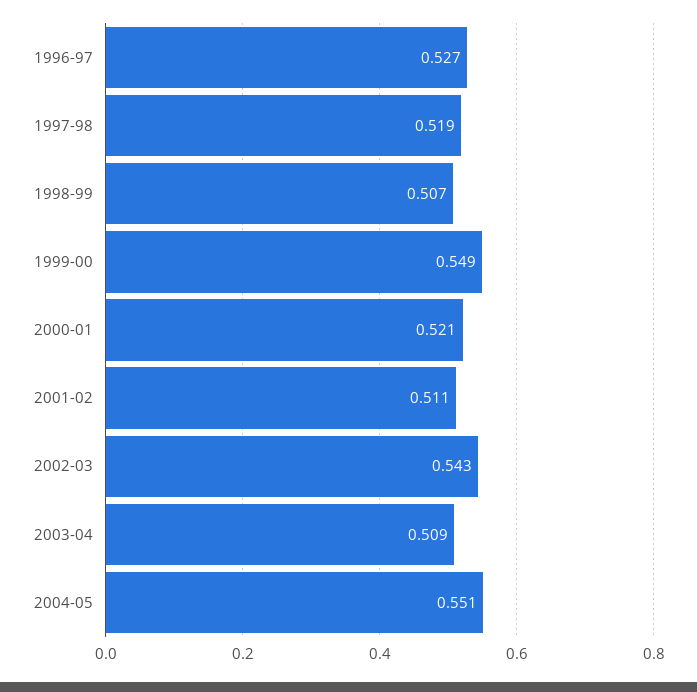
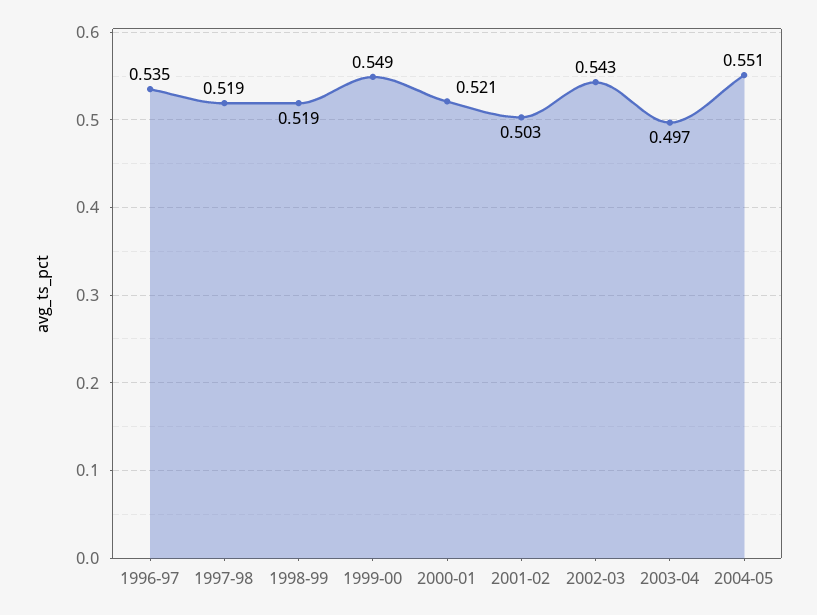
  {
-   "1996-97": 0.527,
+   "1996-97": 0.535,
    "1997-98": 0.519,
-   "1998-99": 0.507,
+   "1998-99": 0.519,
    "1999-00": 0.549,
    "2000-01": 0.521,
-   "2001-02": 0.511,
+   "2001-02": 0.503,
    "2002-03": 0.543,
-   "2003-04": 0.509,
+   "2003-04": 0.497,
    "2004-05": 0.551
  }

